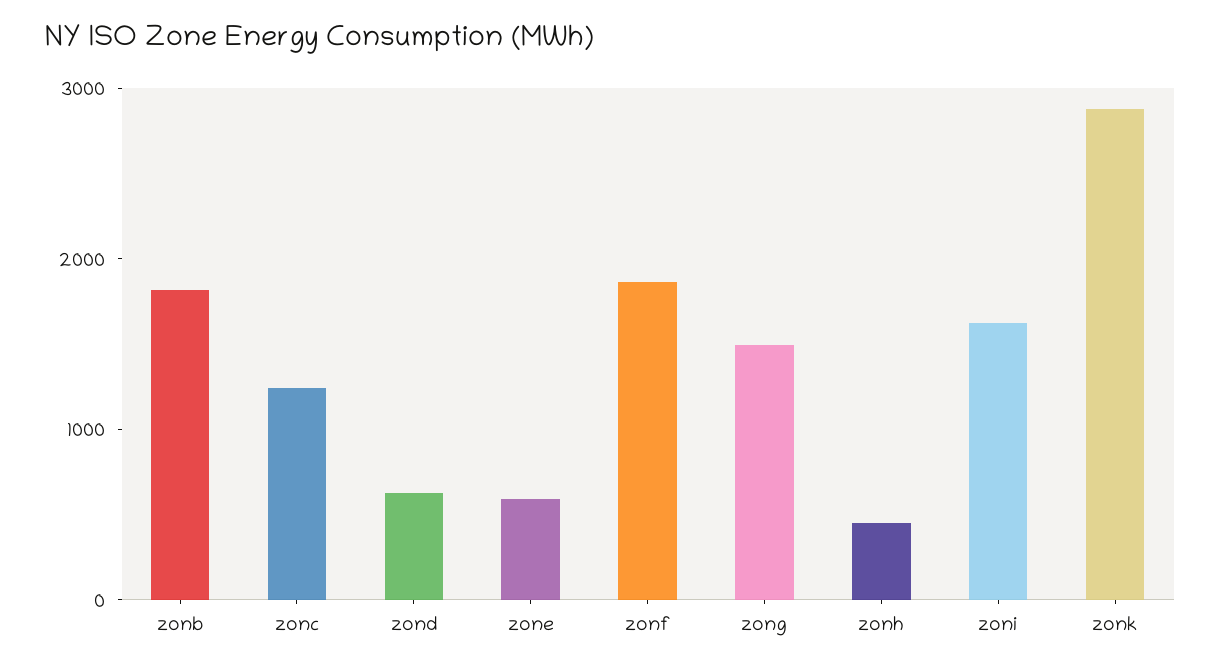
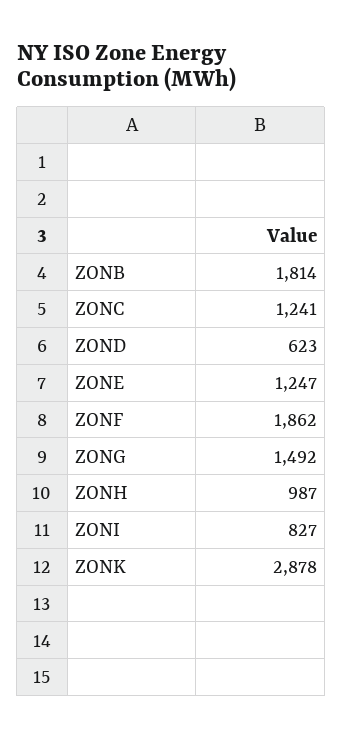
  {
    "zonb": 1814,
    "zonc": 1241,
    "zond": 623,
-   "zone": 600,
+   "zone": 1247,
    "zonf": 1862,
    "zong": 1492,
-   "zonh": 400,
+   "zonh": 987,
-   "zoni": 1600,
+   "zoni": 827,
    "zonk": 2878
  }

